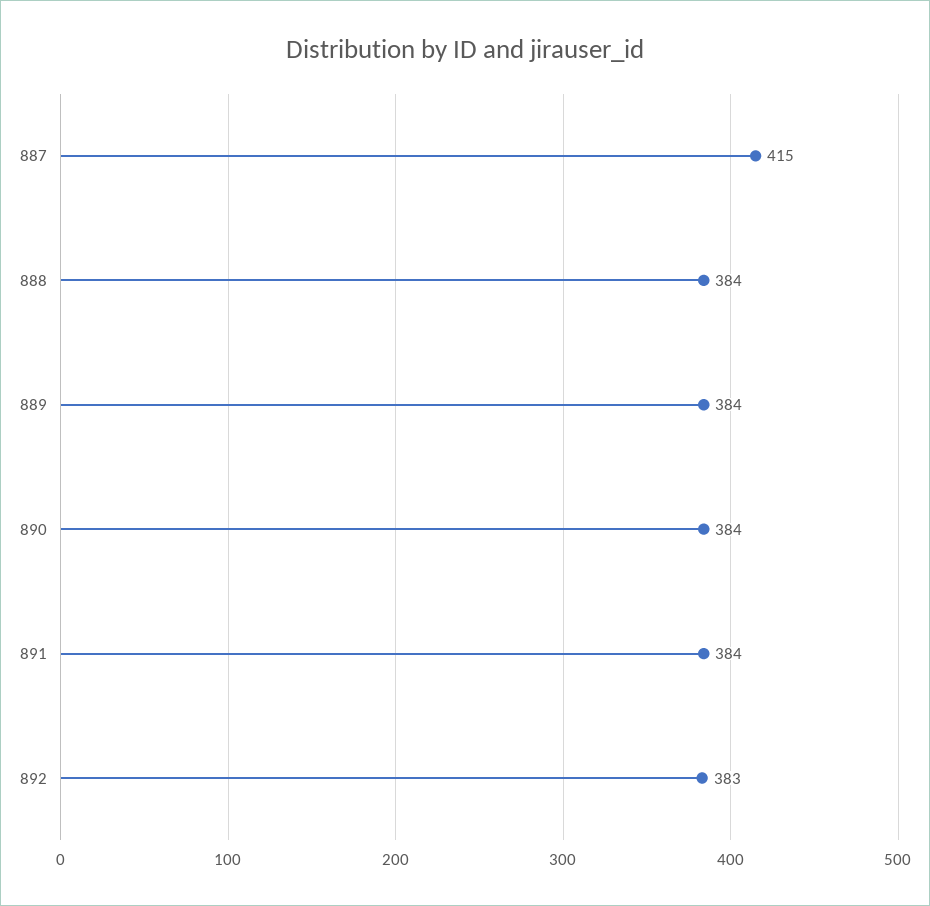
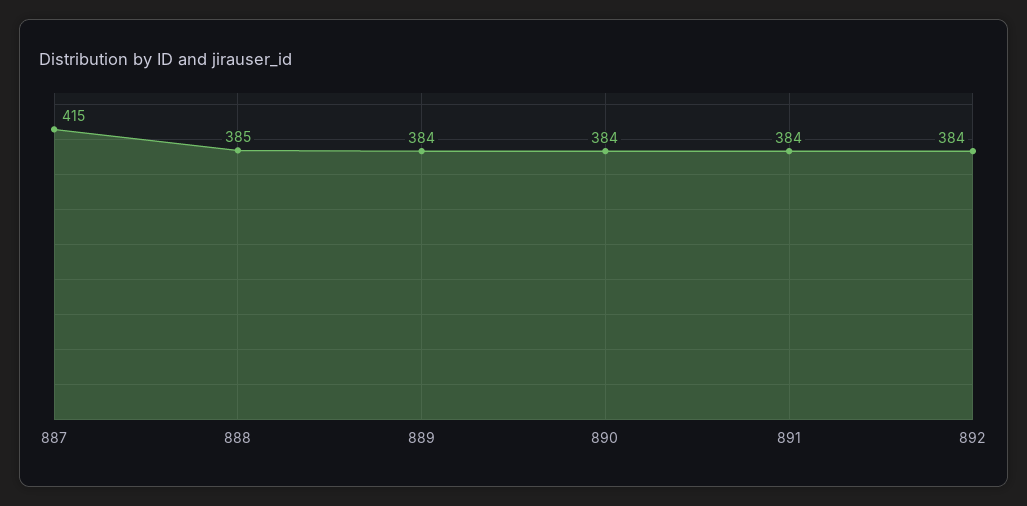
  {
    "887": 415,
-   "888": 384,
+   "888": 385,
    "889": 384,
    "890": 384,
    "891": 384,
-   "892": 383
+   "892": 384
  }

